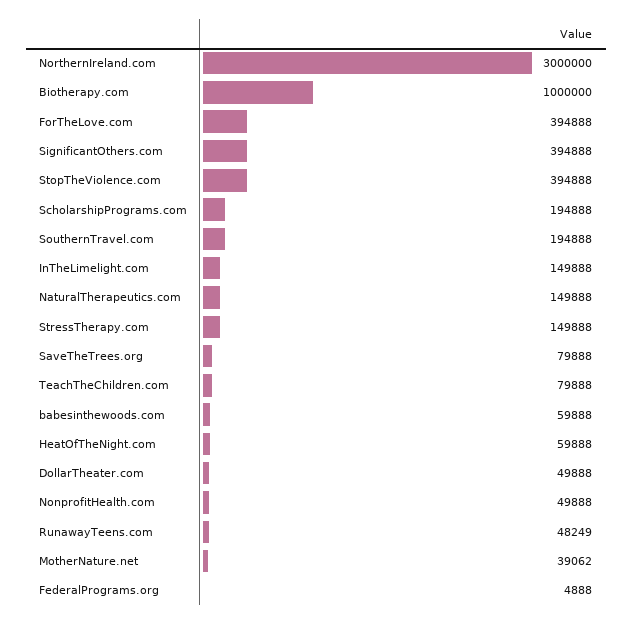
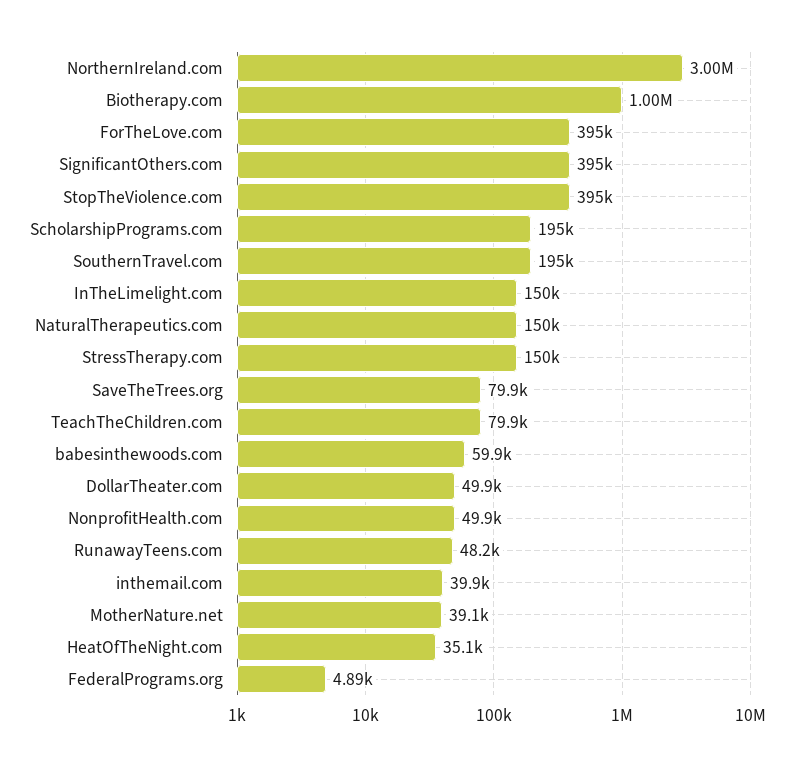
  {
    "NorthernIreland.com": 3000000,
    "Biotherapy.com": 1000000,
    "ForTheLove.com": 394888,
    "SignificantOthers.com": 394888,
    "StopTheViolence.com": 394888,
    "ScholarshipPrograms.com": 194888,
    "SouthernTravel.com": 194888,
    "InTheLimelight.com": 149888,
    "NaturalTherapeutics.com": 149888,
    "StressTherapy.com": 149888,
    "SaveTheTrees.org": 79888,
    "TeachTheChildren.com": 79888,
    "babesinthewoods.com": 59888,
-   "HeatOfTheNight.com": 59888,
+   "HeatOfTheNight.com": 35100,
    "DollarTheater.com": 49888,
    "NonprofitHealth.com": 49888,
    "RunawayTeens.com": 48249,
    "MotherNature.net": 39062,
-   "FederalPrograms.org": 4888
+   "FederalPrograms.org": 4888,
+   "inthemail.com": 39900
  }

